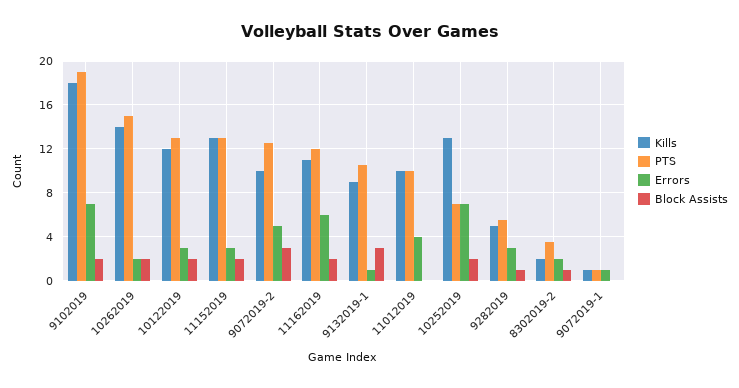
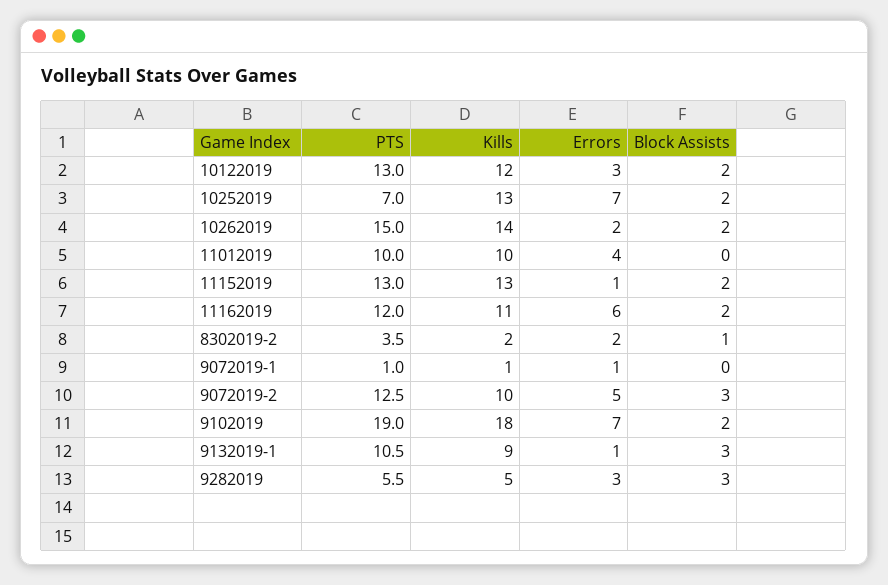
  {
    "Kills": {
      "9102019": 18,
      "10262019": 14,
      "10122019": 12,
      "11152019": 13,
      "9072019-2": 10,
      "11162019": 11,
      "9132019-1": 9,
      "11012019": 10,
      "10252019": 13,
      "9282019": 5,
      "8302019-2": 2,
      "9072019-1": 1
    },
    "PTS": {
      "9102019": 19,
      "10262019": 15,
      "10122019": 13,
      "11152019": 13,
      "9072019-2": 12.5,
      "11162019": 12,
      "9132019-1": 10.5,
      "11012019": 10,
      "10252019": 7,
      "9282019": 5.5,
      "8302019-2": 3.5,
      "9072019-1": 1
    },
    "Errors": {
      "9102019": 7,
      "10262019": 2,
      "10122019": 3,
-     "11152019": 3,
+     "11152019": 1,
      "9072019-2": 5,
      "11162019": 6,
      "9132019-1": 1,
      "11012019": 4,
      "10252019": 7,
      "9282019": 3,
      "8302019-2": 2,
      "9072019-1": 1
    },
    "Block Assists": {
      "9102019": 2,
      "10262019": 2,
      "10122019": 2,
      "11152019": 2,
      "9072019-2": 3,
      "11162019": 2,
      "9132019-1": 3,
      "11012019": 0,
      "10252019": 2,
-     "9282019": 1,
+     "9282019": 3,
      "8302019-2": 1,
      "9072019-1": 0
    }
  }

